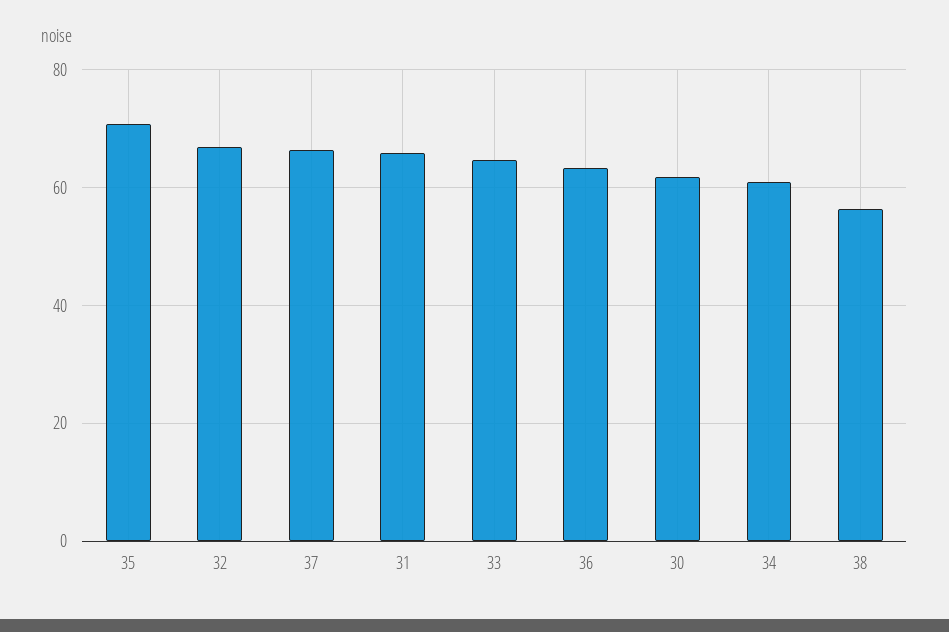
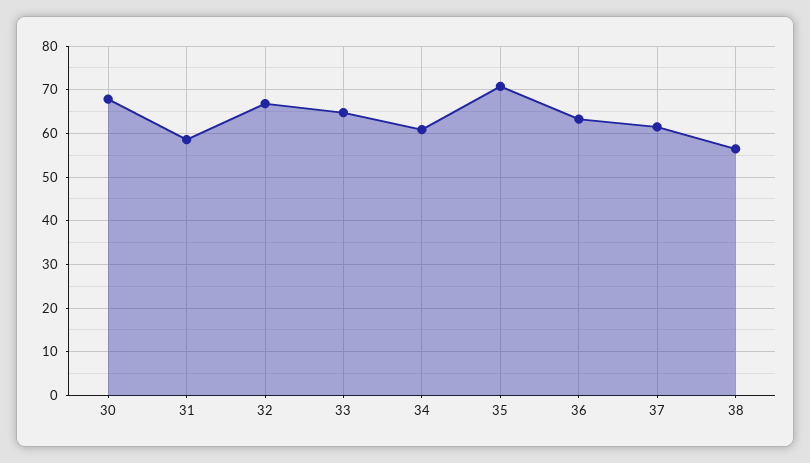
  {
    "35": 70,
    "32": 66,
-   "37": 66,
+   "37": 62,
-   "31": 66,
+   "31": 58,
    "33": 64,
    "36": 64,
-   "30": 62,
+   "30": 68,
    "34": 60,
    "38": 56
  }

